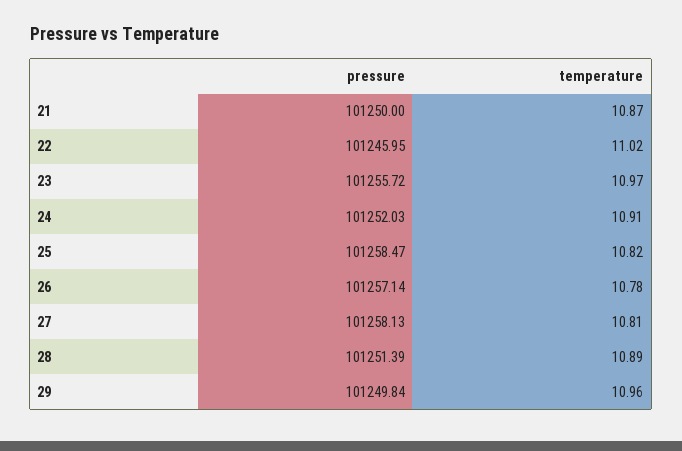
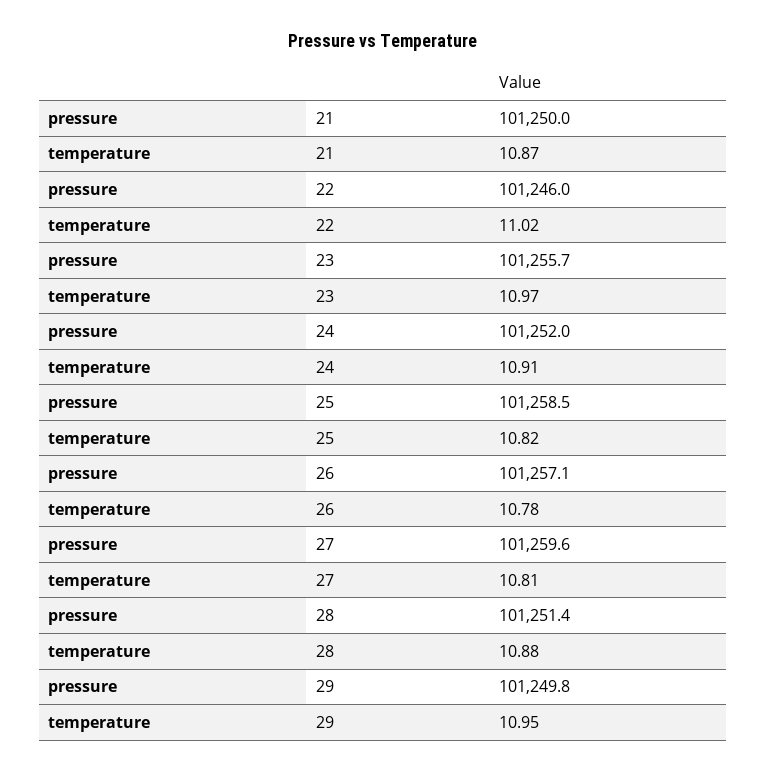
  {
    "pressure": {
      "21": 101250,
      "22": 101245.95,
      "23": 101255.72,
      "24": 101252.03,
      "25": 101258.47,
      "26": 101257.14,
-     "27": 101258.13,
+     "27": 101259.6,
      "28": 101251.39,
      "29": 101249.84
    },
    "temperature": {
      "21": 10.87,
      "22": 11.02,
      "23": 10.97,
      "24": 10.91,
      "25": 10.82,
      "26": 10.78,
      "27": 10.81,
-     "28": 10.89,
+     "28": 10.88,
-     "29": 10.96
+     "29": 10.95
    }
  }

